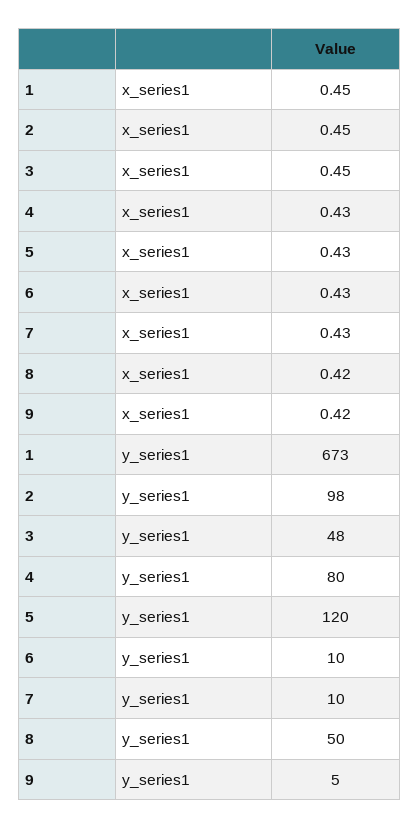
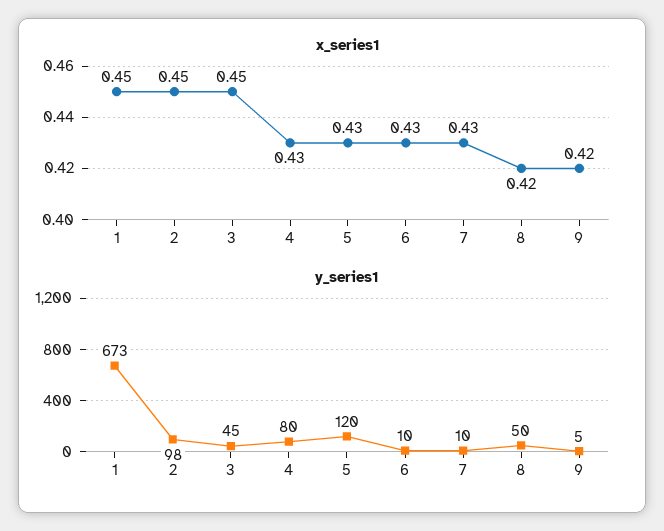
  {
    "x_series1": {
      "1": 0.45,
      "2": 0.45,
      "3": 0.45,
      "4": 0.43,
      "5": 0.43,
      "6": 0.43,
      "7": 0.43,
      "8": 0.42,
      "9": 0.42
    },
    "y_series1": {
      "1": 673,
      "2": 98,
-     "3": 48,
+     "3": 45,
      "4": 80,
      "5": 120,
      "6": 10,
      "7": 10,
      "8": 50,
      "9": 5
    }
  }

